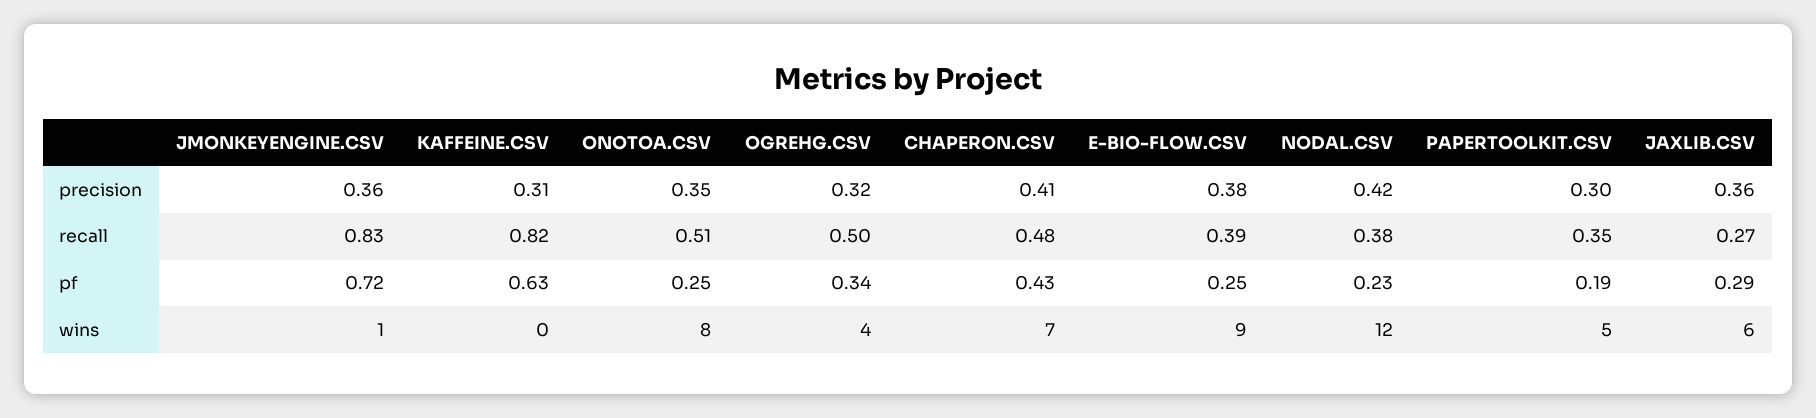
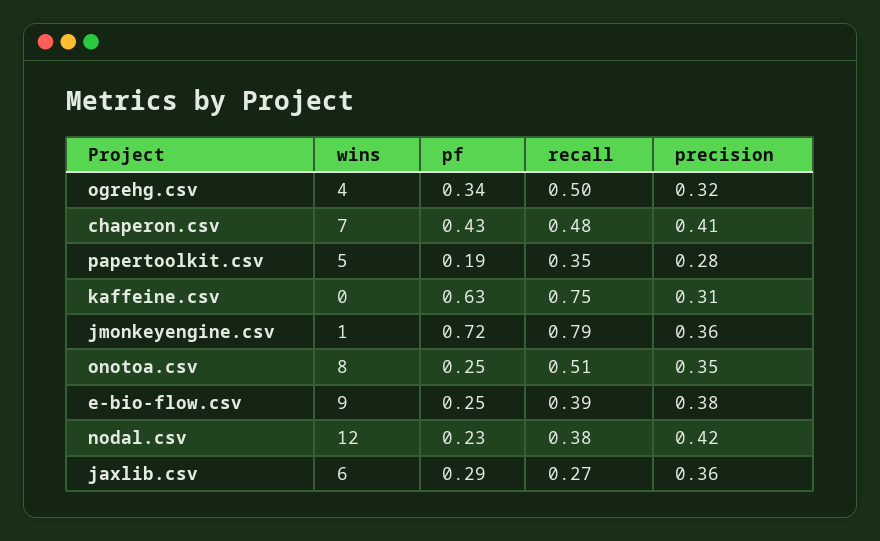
  {
    "JMONKEYENGINE.CSV": {
      "precision": 0.36,
-     "recall": 0.83,
+     "recall": 0.79,
      "pf": 0.72,
      "wins": 1
    },
    "KAFFEINE.CSV": {
      "precision": 0.31,
-     "recall": 0.82,
+     "recall": 0.75,
      "pf": 0.63,
      "wins": 0
    },
    "ONOTOA.CSV": {
      "precision": 0.35,
      "recall": 0.51,
      "pf": 0.25,
      "wins": 8
    },
    "OGREHG.CSV": {
      "precision": 0.32,
      "recall": 0.5,
      "pf": 0.34,
      "wins": 4
    },
    "CHAPERON.CSV": {
      "precision": 0.41,
      "recall": 0.48,
      "pf": 0.43,
      "wins": 7
    },
    "E-BIO-FLOW.CSV": {
      "precision": 0.38,
      "recall": 0.39,
      "pf": 0.25,
      "wins": 9
    },
    "NODAL.CSV": {
      "precision": 0.42,
      "recall": 0.38,
      "pf": 0.23,
      "wins": 12
    },
    "PAPERTOOLKIT.CSV": {
-     "precision": 0.3,
+     "precision": 0.28,
      "recall": 0.35,
      "pf": 0.19,
      "wins": 5
    },
    "JAXLIB.CSV": {
      "precision": 0.36,
      "recall": 0.27,
      "pf": 0.29,
      "wins": 6
    }
  }

